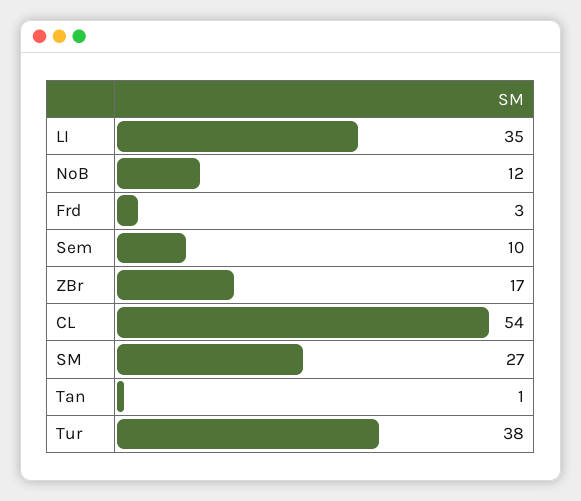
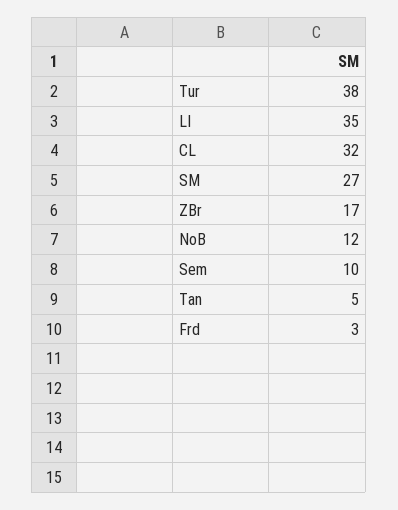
  {
    "LI": 35,
    "NoB": 12,
    "Frd": 3,
    "Sem": 10,
    "ZBr": 17,
-   "CL": 54,
+   "CL": 32,
    "SM": 27,
-   "Tan": 1,
+   "Tan": 5,
    "Tur": 38
  }

